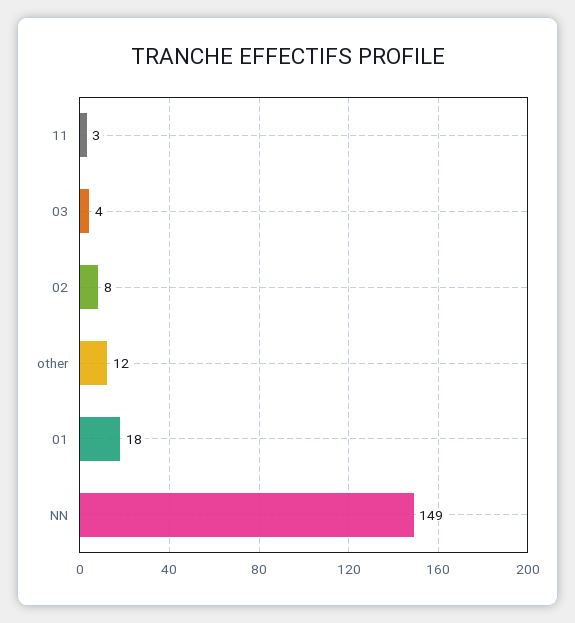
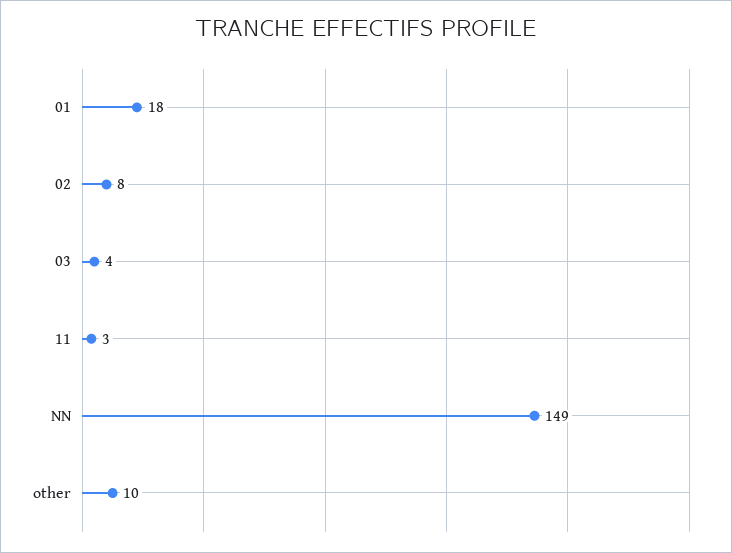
  {
    "11": 3,
    "03": 4,
    "02": 8,
-   "other": 12,
+   "other": 10,
    "01": 18,
    "NN": 149
  }

